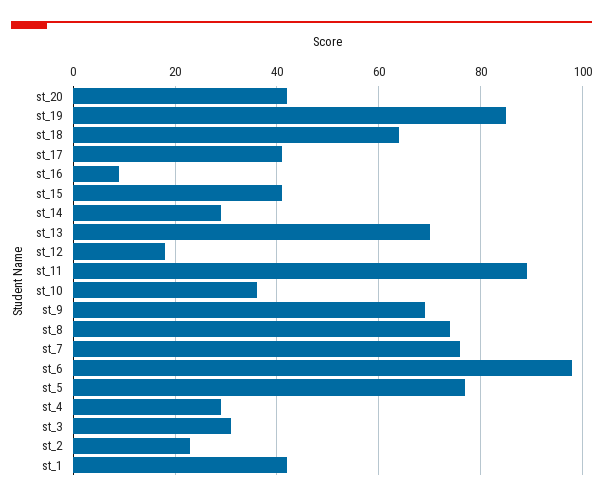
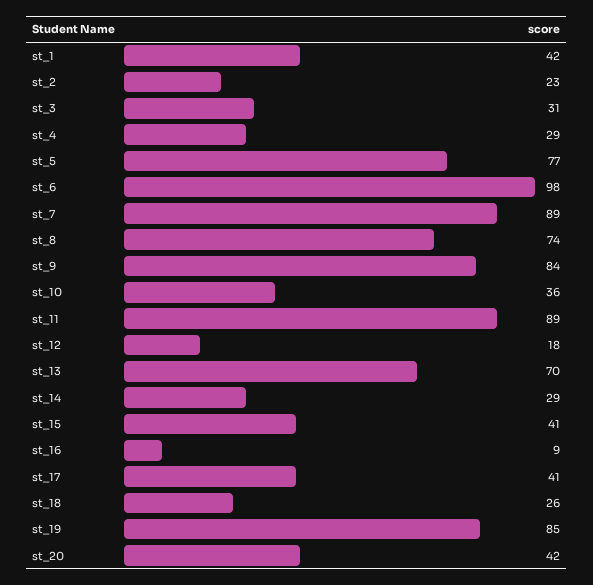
  {
    "st_20": 42,
    "st_19": 85,
-   "st_18": 65,
+   "st_18": 26,
    "st_17": 41,
    "st_16": 9,
    "st_15": 41,
    "st_14": 29,
    "st_13": 70,
    "st_12": 18,
    "st_11": 89,
    "st_10": 36,
-   "st_9": 70,
+   "st_9": 84,
    "st_8": 74,
-   "st_7": 75,
+   "st_7": 89,
    "st_6": 98,
    "st_5": 77,
    "st_4": 29,
    "st_3": 31,
    "st_2": 23,
    "st_1": 42
  }

